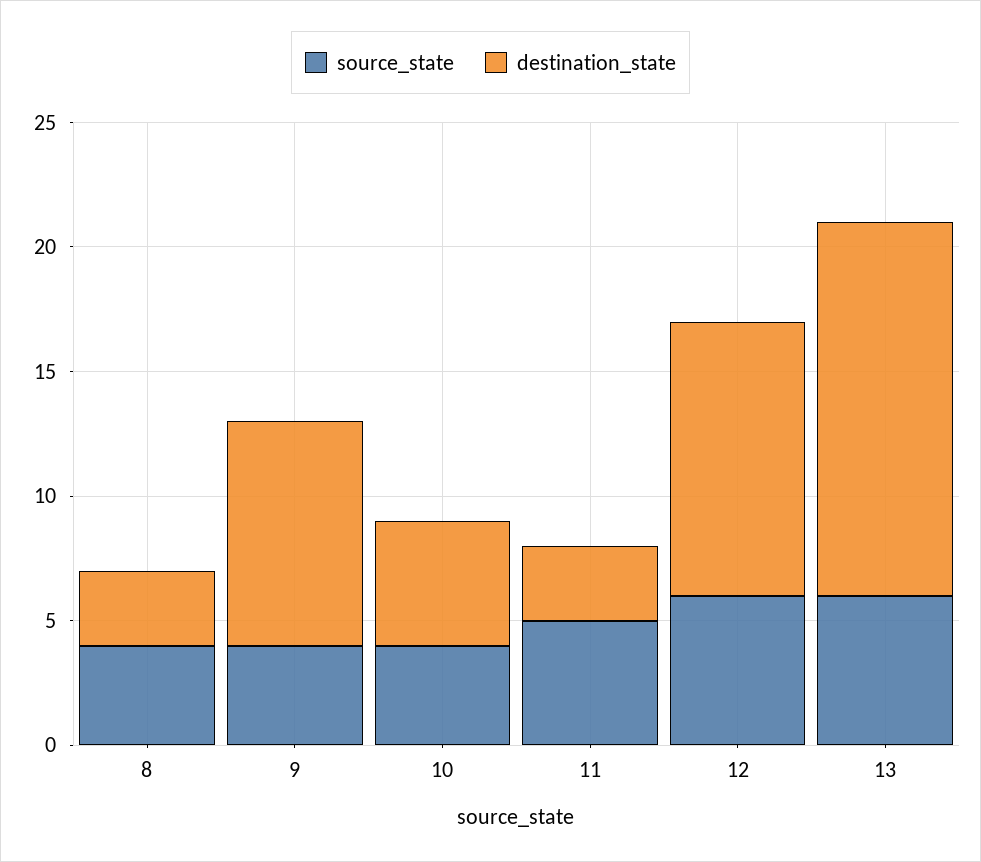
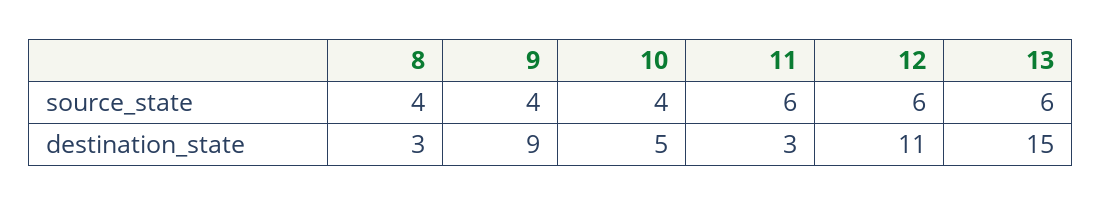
  {
    "source_state": {
      "8": 4,
      "9": 4,
      "10": 4,
-     "11": 5,
+     "11": 6,
      "12": 6,
      "13": 6
    },
    "destination_state": {
      "8": 3,
      "9": 9,
      "10": 5,
      "11": 3,
      "12": 11,
      "13": 15
    }
  }

